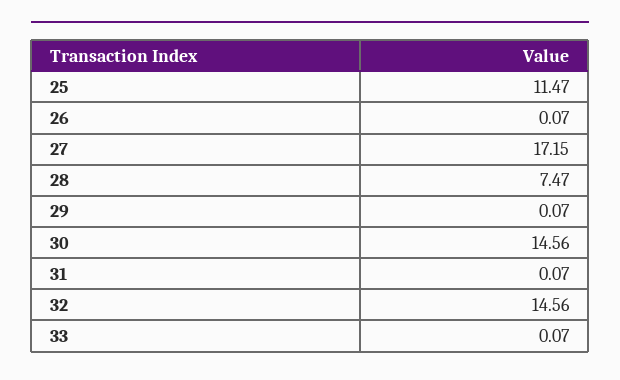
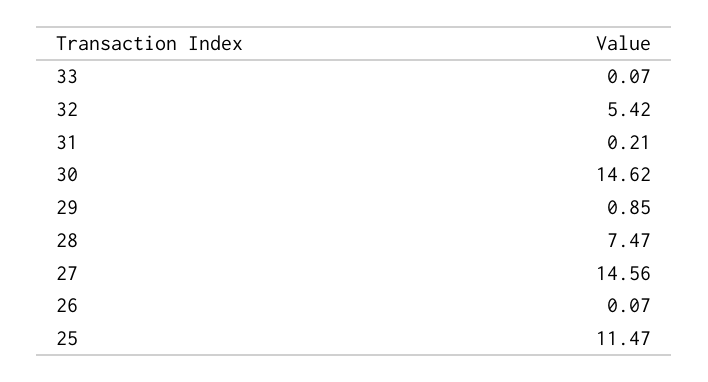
  {
    "25": 11.47,
    "26": 0.07,
-   "27": 17.15,
+   "27": 14.56,
    "28": 7.47,
-   "29": 0.07,
+   "29": 0.85,
-   "30": 14.56,
+   "30": 14.62,
-   "31": 0.07,
+   "31": 0.21,
-   "32": 14.56,
+   "32": 5.42,
    "33": 0.07
  }

